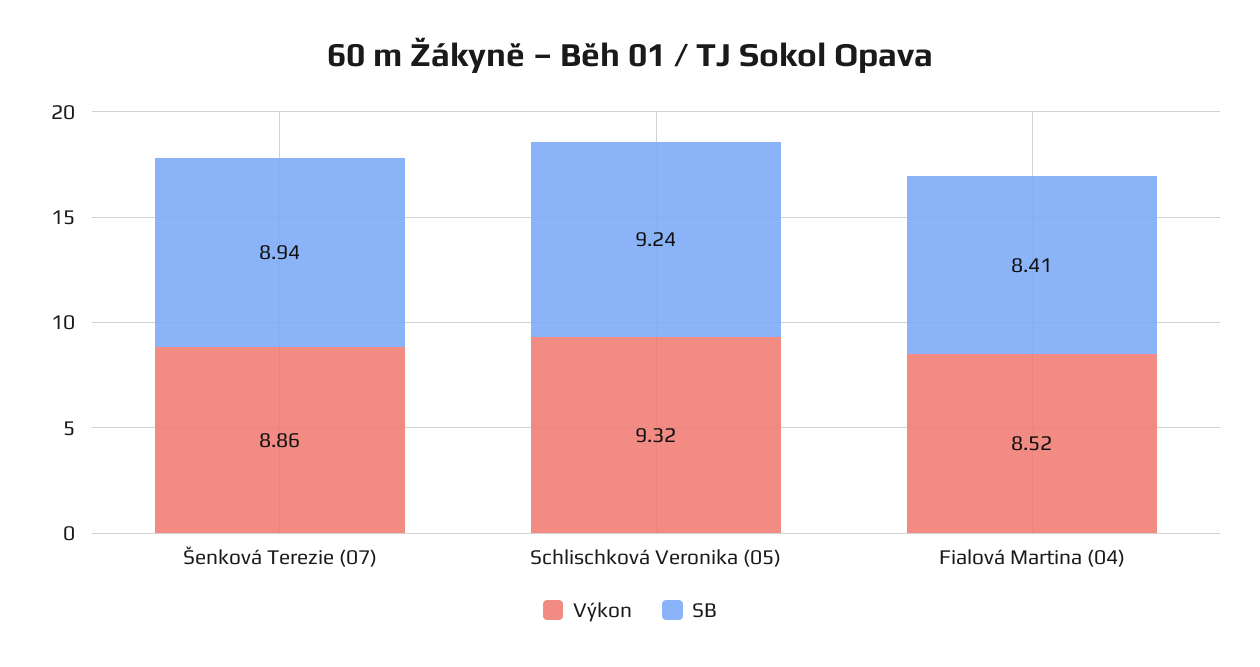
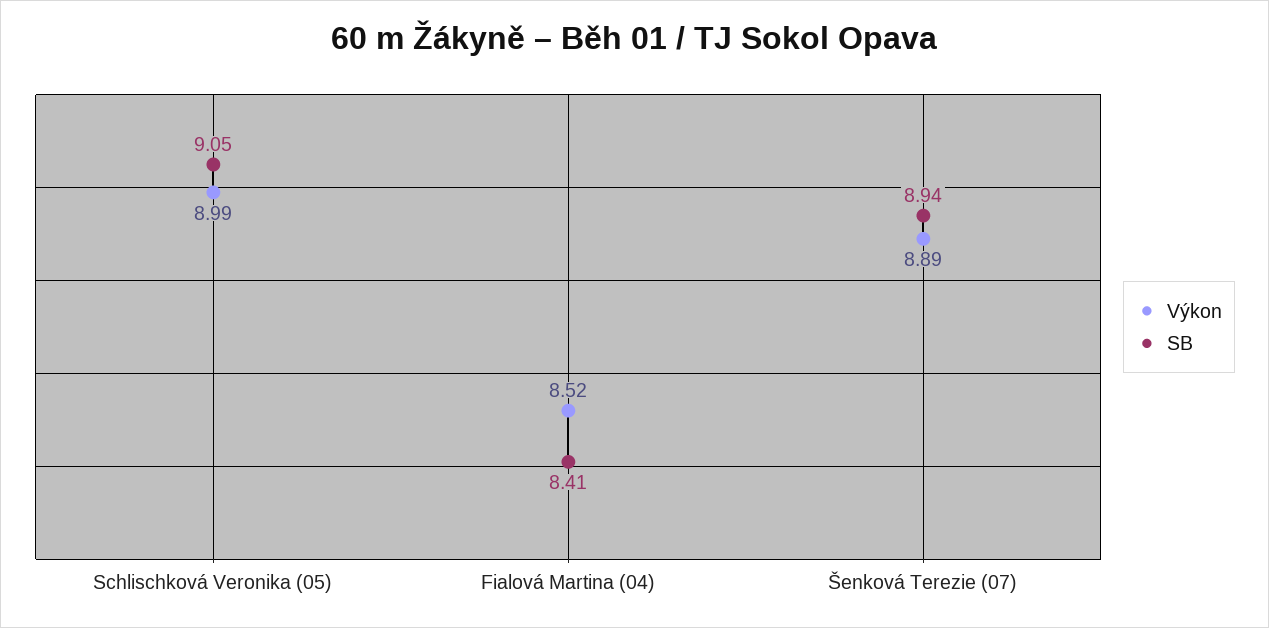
  {
    "Výkon": {
-     "Šenková Terezie (07)": 8.86,
+     "Šenková Terezie (07)": 8.89,
-     "Schlischková Veronika (05)": 9.32,
+     "Schlischková Veronika (05)": 8.99,
      "Fialová Martina (04)": 8.52
    },
    "SB": {
      "Šenková Terezie (07)": 8.94,
-     "Schlischková Veronika (05)": 9.24,
+     "Schlischková Veronika (05)": 9.05,
      "Fialová Martina (04)": 8.41
    }
  }

